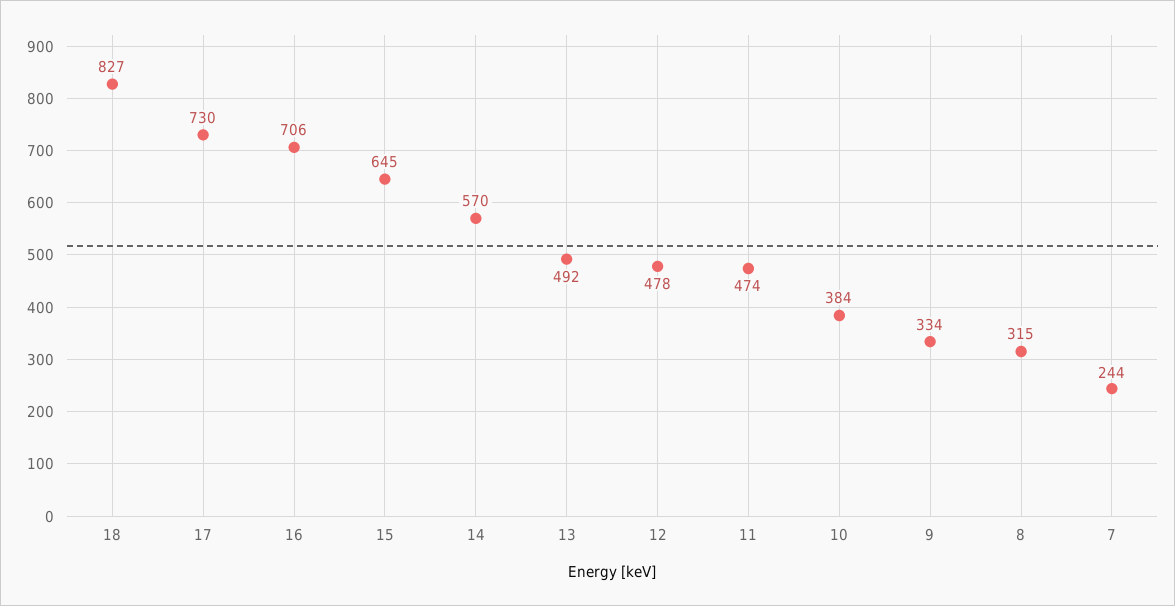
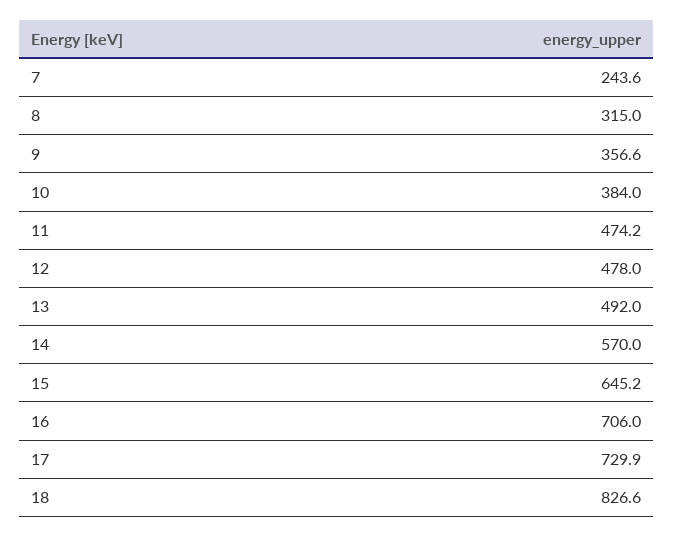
  {
    "18": 826.6,
    "17": 729.9,
    "16": 706,
    "15": 645.2,
    "14": 570,
    "13": 492,
    "12": 478,
    "11": 474.2,
    "10": 384,
-   "9": 334,
+   "9": 356.6,
    "8": 315,
    "7": 243.6
  }

